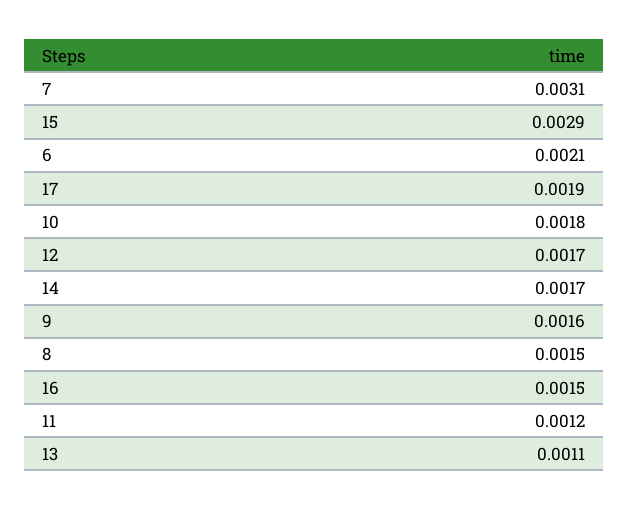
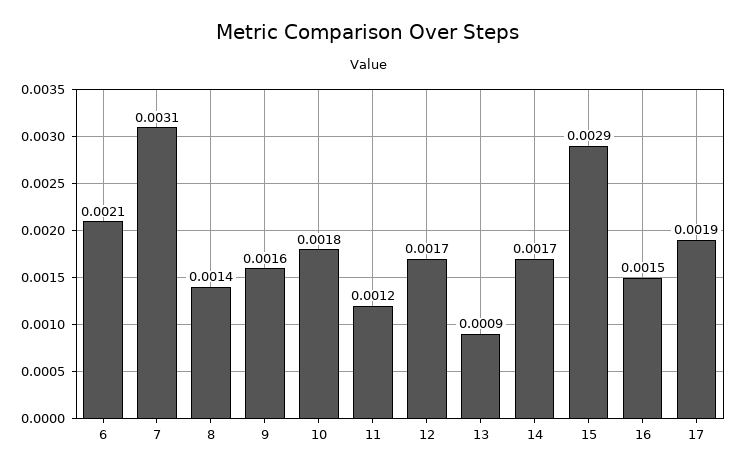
  {
    "7": 0.0031,
    "15": 0.0029,
    "6": 0.0021,
    "17": 0.0019,
    "10": 0.0018,
    "12": 0.0017,
    "14": 0.0017,
    "9": 0.0016,
-   "8": 0.0015,
+   "8": 0.0014,
    "16": 0.0015,
    "11": 0.0012,
-   "13": 0.0011
+   "13": 0.0009
  }

